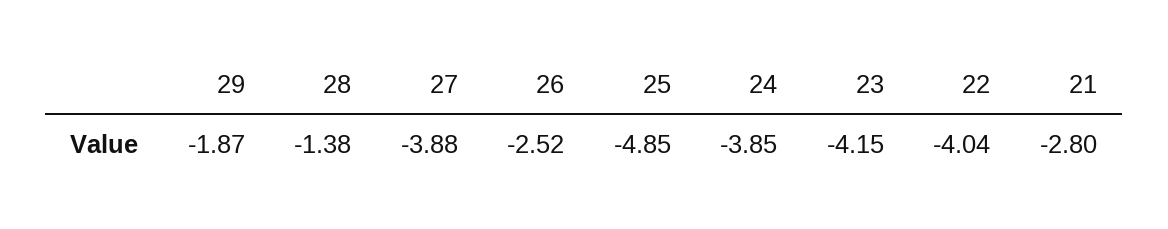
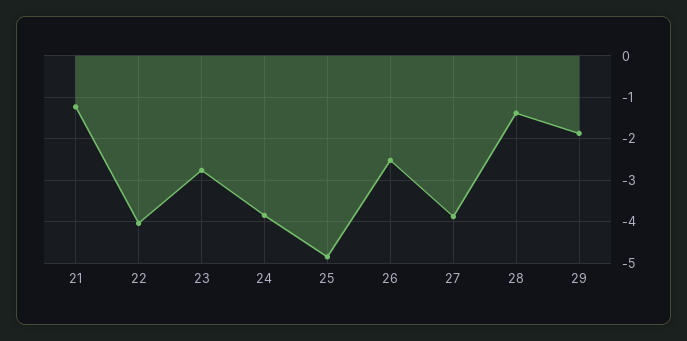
  {
    "29": -1.87,
    "28": -1.38,
    "27": -3.88,
    "26": -2.52,
    "25": -4.85,
    "24": -3.85,
-   "23": -4.15,
+   "23": -2.8,
    "22": -4.04,
-   "21": -2.8
+   "21": -1.2
  }

